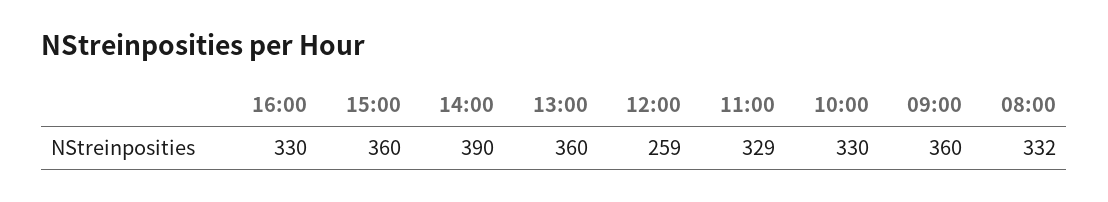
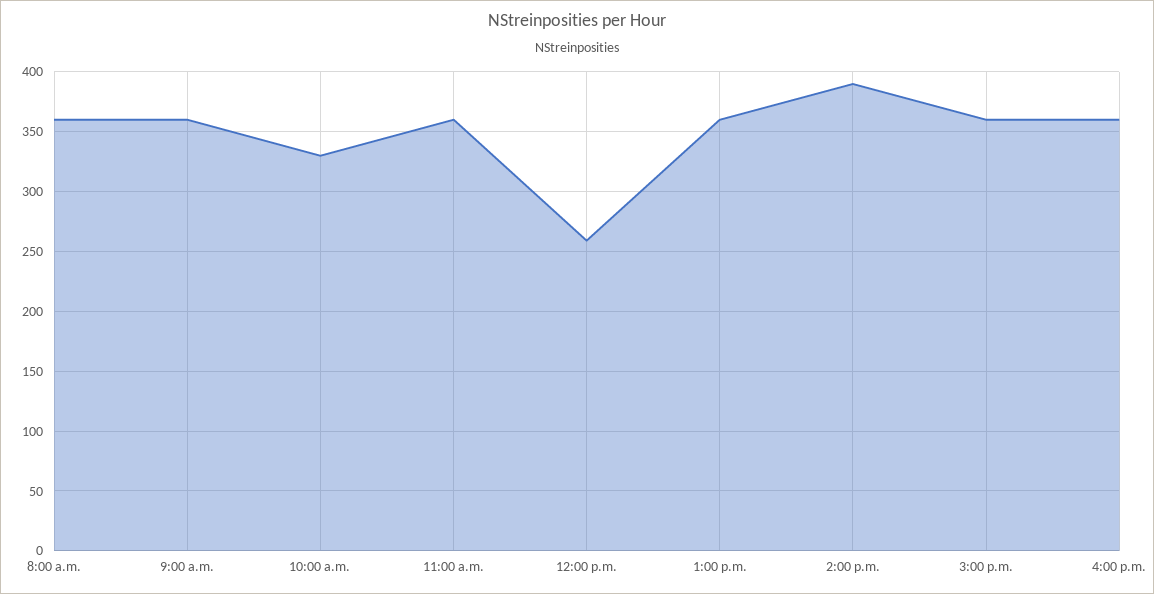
  {
-   "16:00": 330,
+   "16:00": 360,
    "15:00": 360,
    "14:00": 390,
    "13:00": 360,
    "12:00": 259,
-   "11:00": 329,
+   "11:00": 360,
    "10:00": 330,
    "09:00": 360,
-   "08:00": 332
+   "08:00": 360
  }

